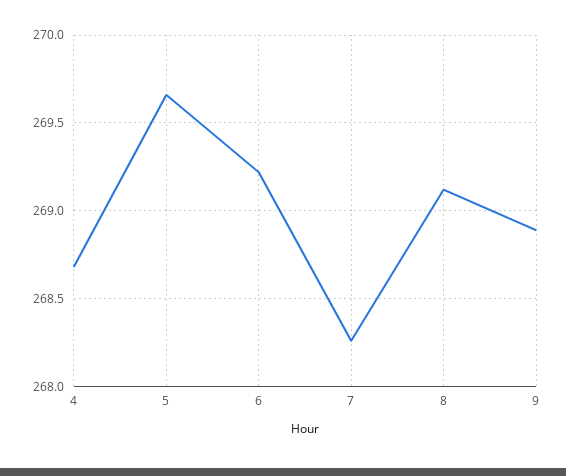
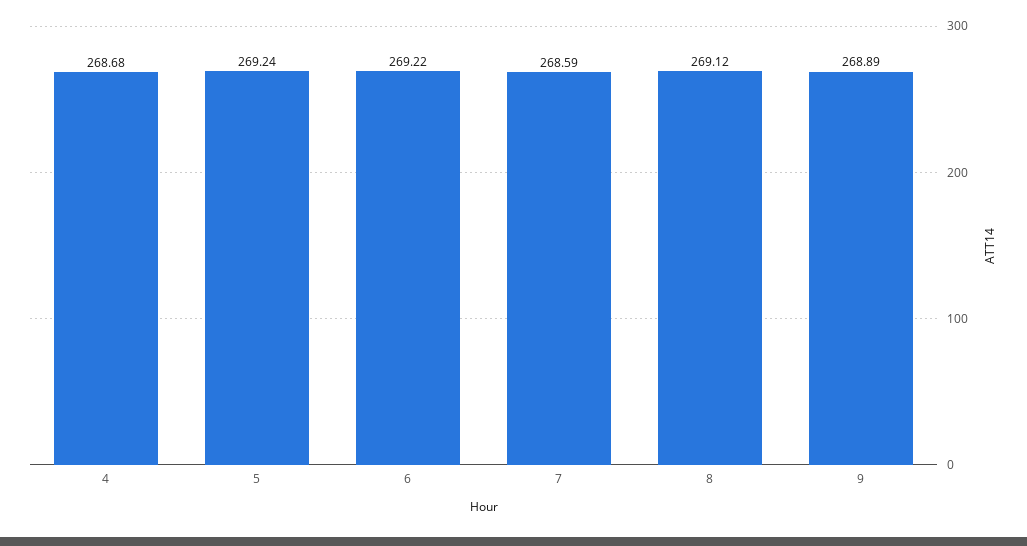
  {
    "4": 268.68,
-   "5": 269.65,
+   "5": 269.24,
    "6": 269.22,
-   "7": 268.25,
+   "7": 268.59,
    "8": 269.12,
    "9": 268.89
  }

